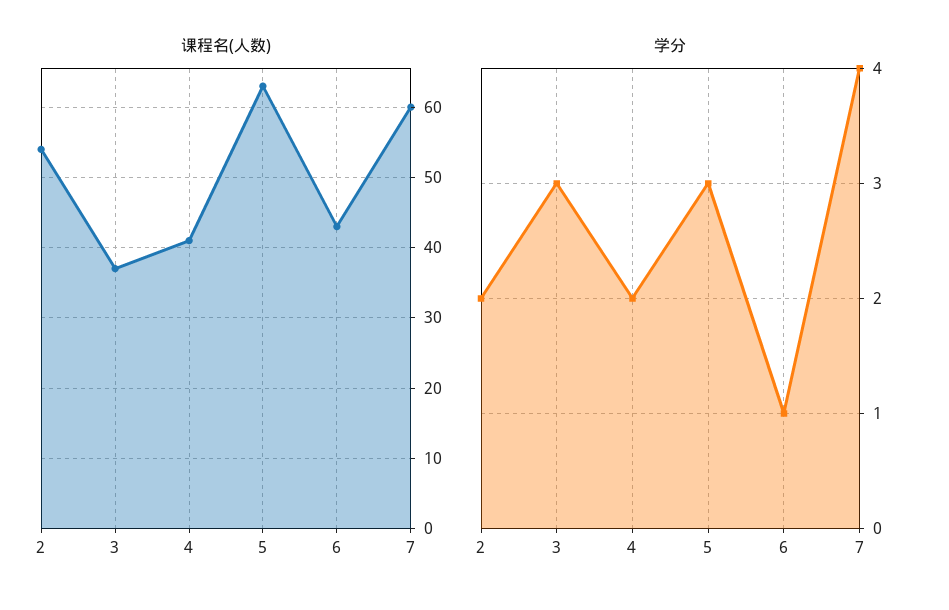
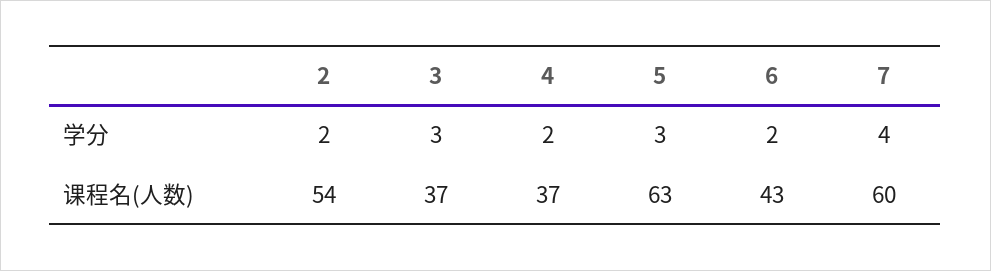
  {
    "课程名(人数)": {
      "2": 54,
      "3": 37,
-     "4": 41,
+     "4": 37,
      "5": 63,
      "6": 43,
      "7": 60
    },
    "学分": {
      "2": 2,
      "3": 3,
      "4": 2,
      "5": 3,
-     "6": 1,
+     "6": 2,
      "7": 4
    }
  }

